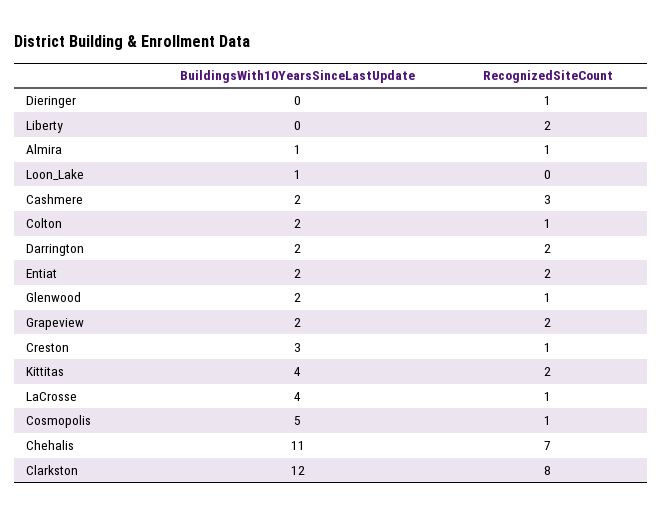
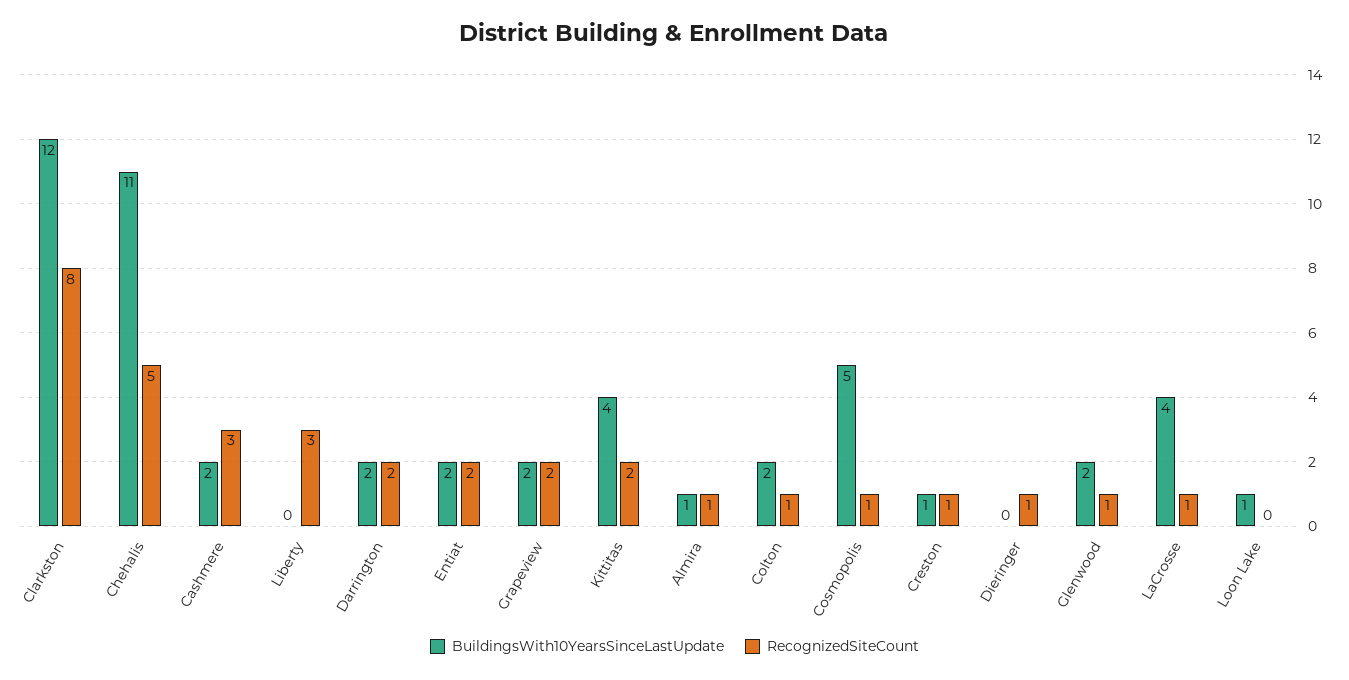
  {
    "BuildingsWith10YearsSinceLastUpdate": {
      "Dieringer": 0,
      "Liberty": 0,
      "Almira": 1,
      "Loon_Lake": 1,
      "Cashmere": 2,
      "Colton": 2,
      "Darrington": 2,
      "Entiat": 2,
      "Glenwood": 2,
      "Grapeview": 2,
-     "Creston": 3,
+     "Creston": 1,
      "Kittitas": 4,
      "LaCrosse": 4,
      "Cosmopolis": 5,
      "Chehalis": 11,
      "Clarkston": 12
    },
    "RecognizedSiteCount": {
      "Dieringer": 1,
-     "Liberty": 2,
+     "Liberty": 3,
      "Almira": 1,
      "Loon_Lake": 0,
      "Cashmere": 3,
      "Colton": 1,
      "Darrington": 2,
      "Entiat": 2,
      "Glenwood": 1,
      "Grapeview": 2,
      "Creston": 1,
      "Kittitas": 2,
      "LaCrosse": 1,
      "Cosmopolis": 1,
-     "Chehalis": 7,
+     "Chehalis": 5,
      "Clarkston": 8
    }
  }

